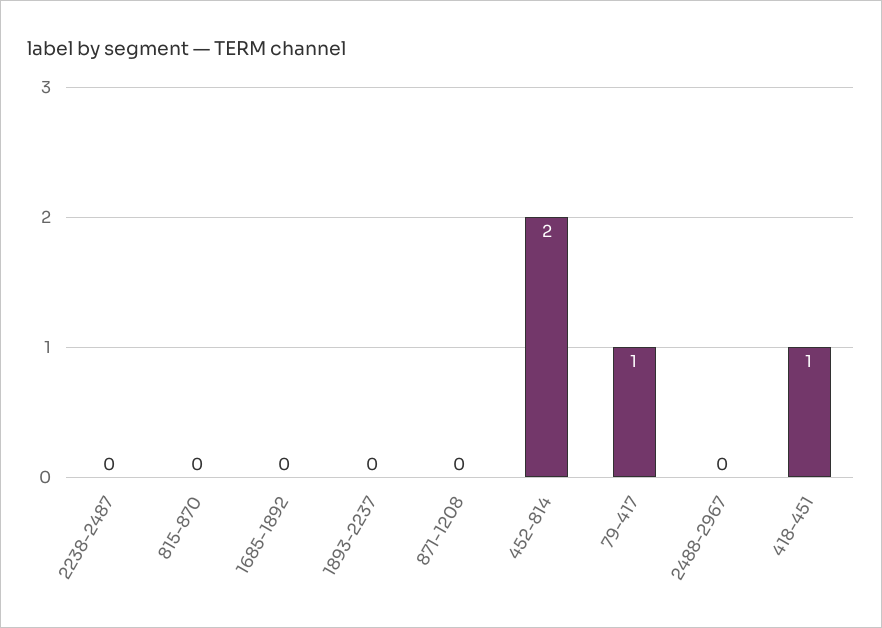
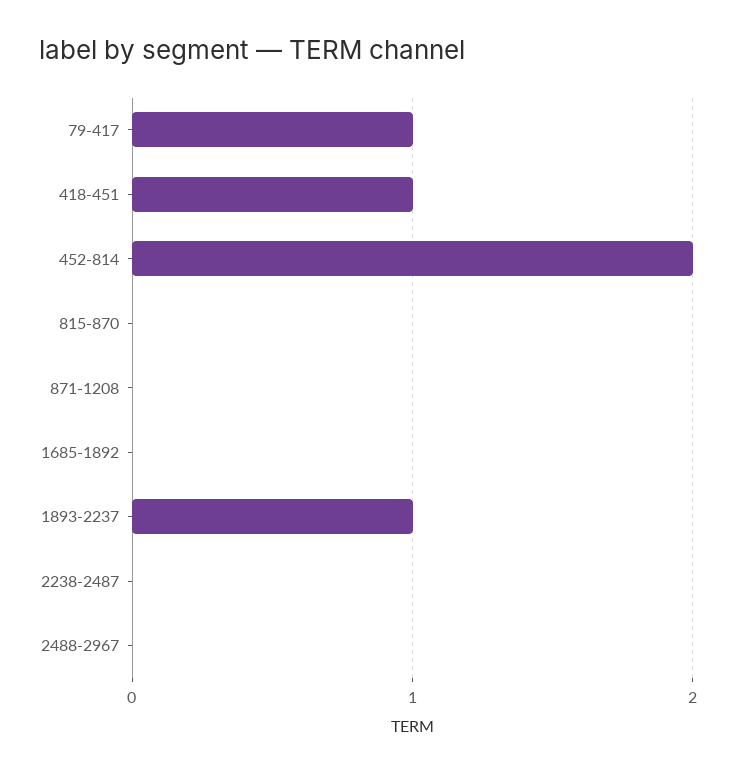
  {
    "2238-2487": 0,
    "815-870": 0,
    "1685-1892": 0,
-   "1893-2237": 0,
+   "1893-2237": 1,
    "871-1208": 0,
    "452-814": 2,
    "79-417": 1,
    "2488-2967": 0,
    "418-451": 1
  }

